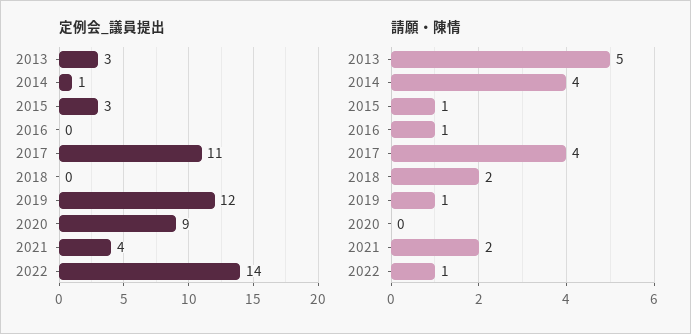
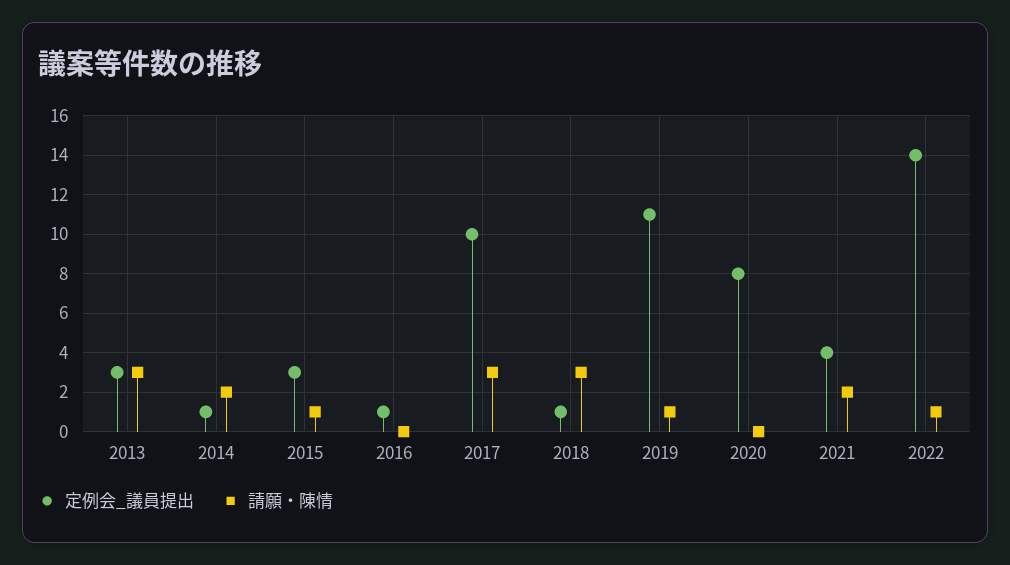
  {
    "定例会_議員提出": {
      "2013": 3,
      "2014": 1,
      "2015": 3,
-     "2016": 0,
+     "2016": 1,
-     "2017": 11,
+     "2017": 10,
-     "2018": 0,
+     "2018": 1,
-     "2019": 12,
+     "2019": 11,
-     "2020": 9,
+     "2020": 8,
      "2021": 4,
      "2022": 14
    },
    "請願・陳情": {
-     "2013": 5,
+     "2013": 3,
-     "2014": 4,
+     "2014": 2,
      "2015": 1,
-     "2016": 1,
+     "2016": 0,
-     "2017": 4,
+     "2017": 3,
-     "2018": 2,
+     "2018": 3,
      "2019": 1,
      "2020": 0,
      "2021": 2,
      "2022": 1
    }
  }

